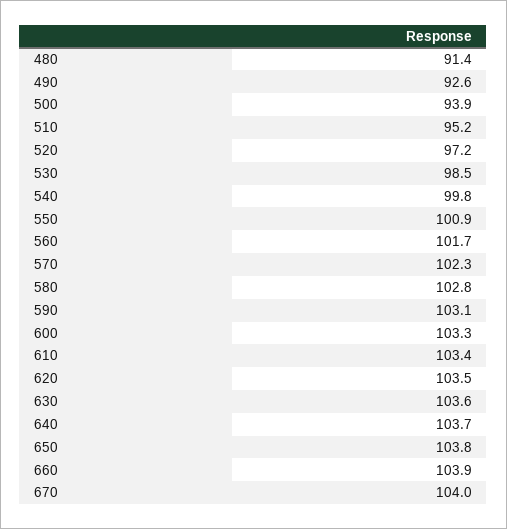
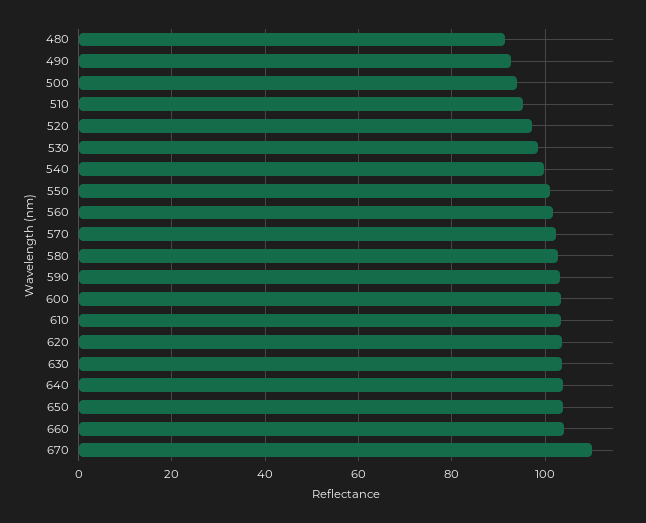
  {
    "480": 91.4,
    "490": 92.6,
    "500": 93.9,
    "510": 95.2,
    "520": 97.2,
    "530": 98.5,
    "540": 99.8,
    "550": 100.9,
    "560": 101.7,
    "570": 102.3,
    "580": 102.8,
    "590": 103.1,
    "600": 103.3,
    "610": 103.4,
    "620": 103.5,
    "630": 103.6,
    "640": 103.7,
    "650": 103.8,
    "660": 103.9,
-   "670": 104
+   "670": 110
  }

